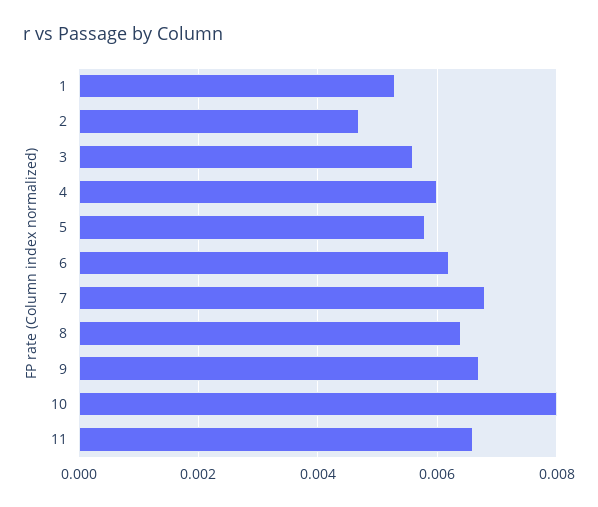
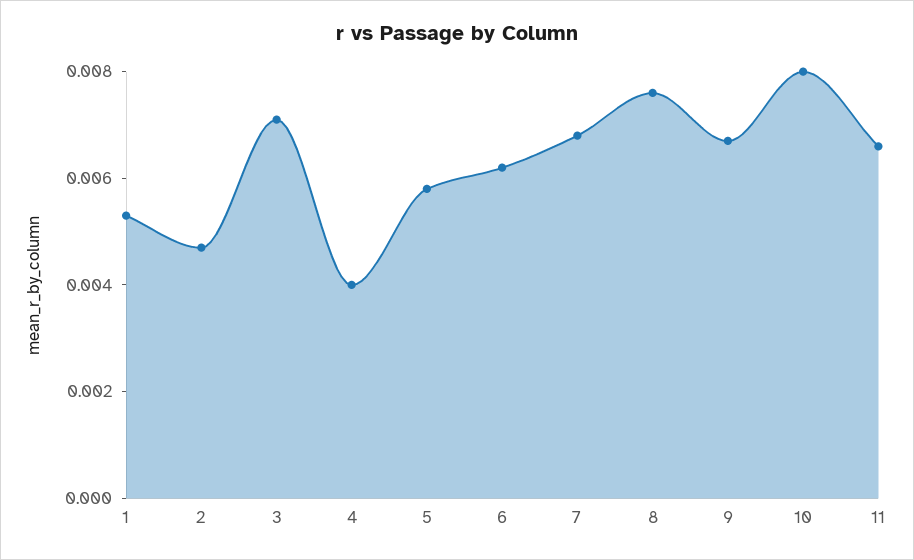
  {
    "1": 0.0055,
    "2": 0.0045,
-   "3": 0.0055,
+   "3": 0.007,
-   "4": 0.006,
+   "4": 0.004,
    "5": 0.006,
    "6": 0.006,
    "7": 0.007,
-   "8": 0.0065,
+   "8": 0.0075,
    "9": 0.0065,
    "10": 0.008,
    "11": 0.0065
  }

